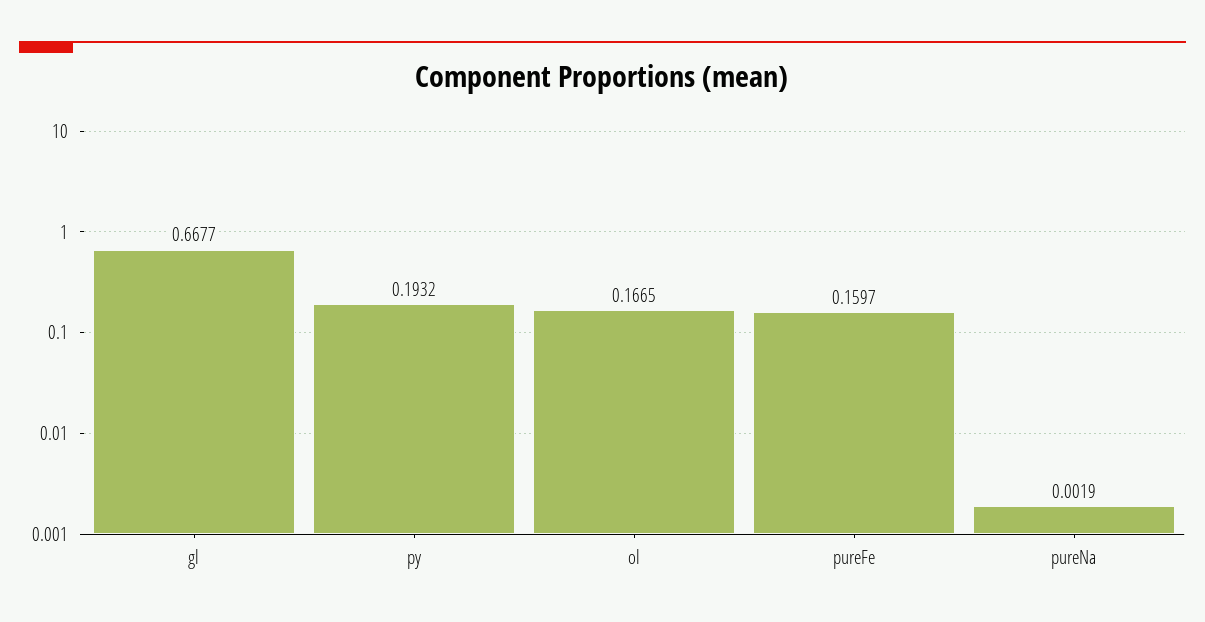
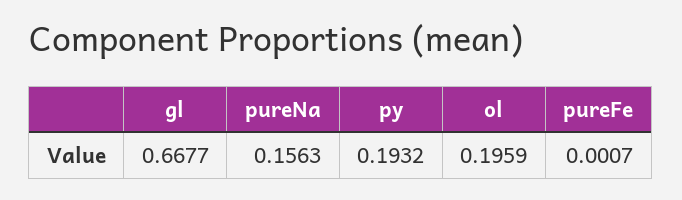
  {
    "gl": 0.6677,
    "py": 0.1932,
-   "ol": 0.1665,
+   "ol": 0.1959,
-   "pureFe": 0.1597,
+   "pureFe": 0.0007,
-   "pureNa": 0.0019
+   "pureNa": 0.1563
  }

